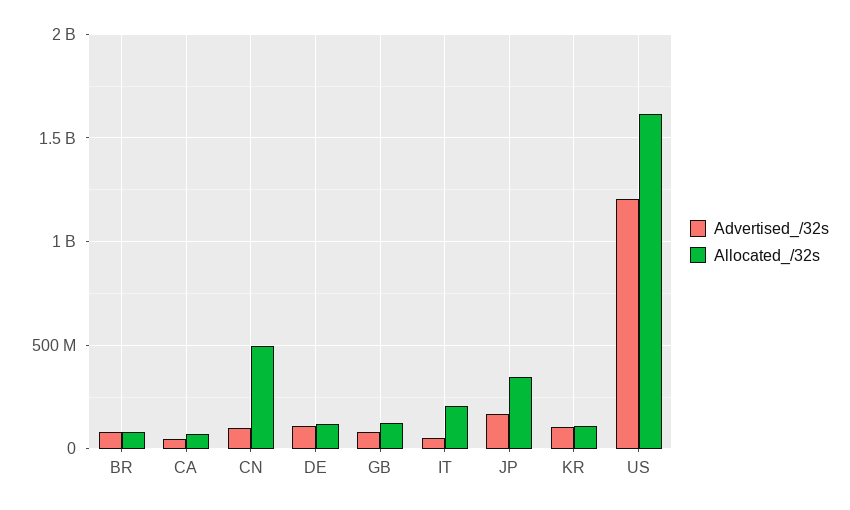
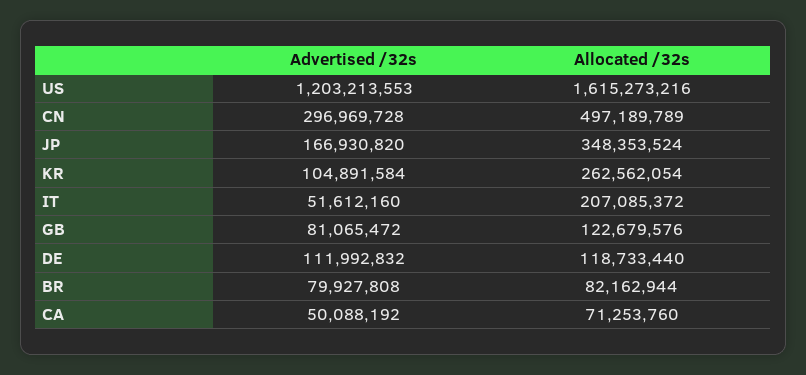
  {
    "Advertised_/32s": {
      "BR": 79927808,
      "CA": 50088192,
-     "CN": 100000000,
+     "CN": 296969728,
      "DE": 111992832,
      "GB": 81065472,
      "IT": 51612160,
      "JP": 166930820,
      "KR": 104891584,
      "US": 1203213553
    },
    "Allocated_/32s": {
      "BR": 82162944,
      "CA": 71253760,
      "CN": 497189789,
      "DE": 118733440,
      "GB": 122679576,
      "IT": 207085372,
      "JP": 348353524,
-     "KR": 100000000,
+     "KR": 262562054,
      "US": 1615273216
    }
  }

